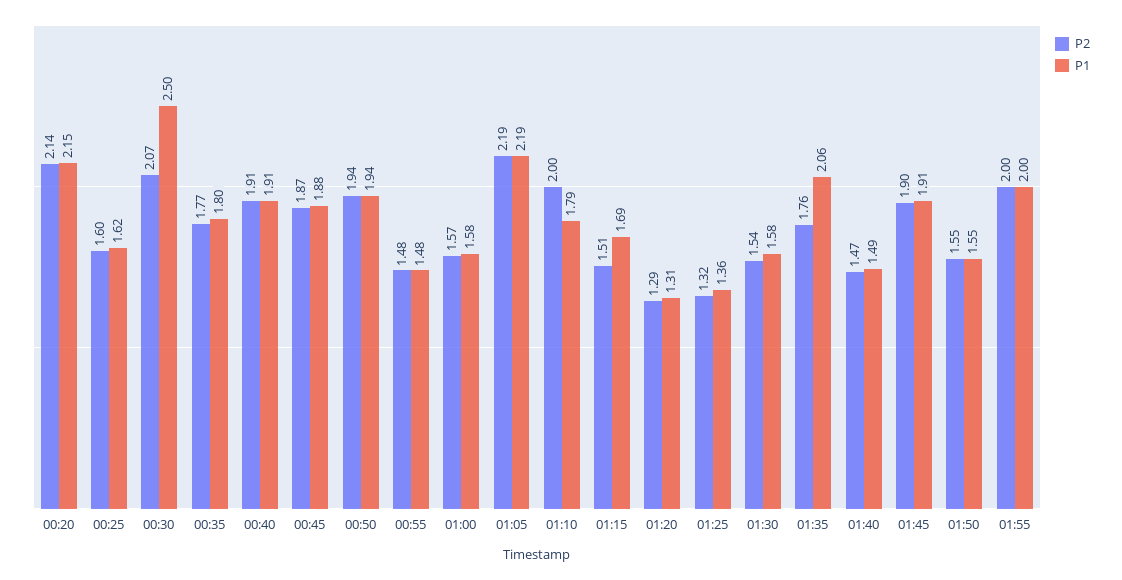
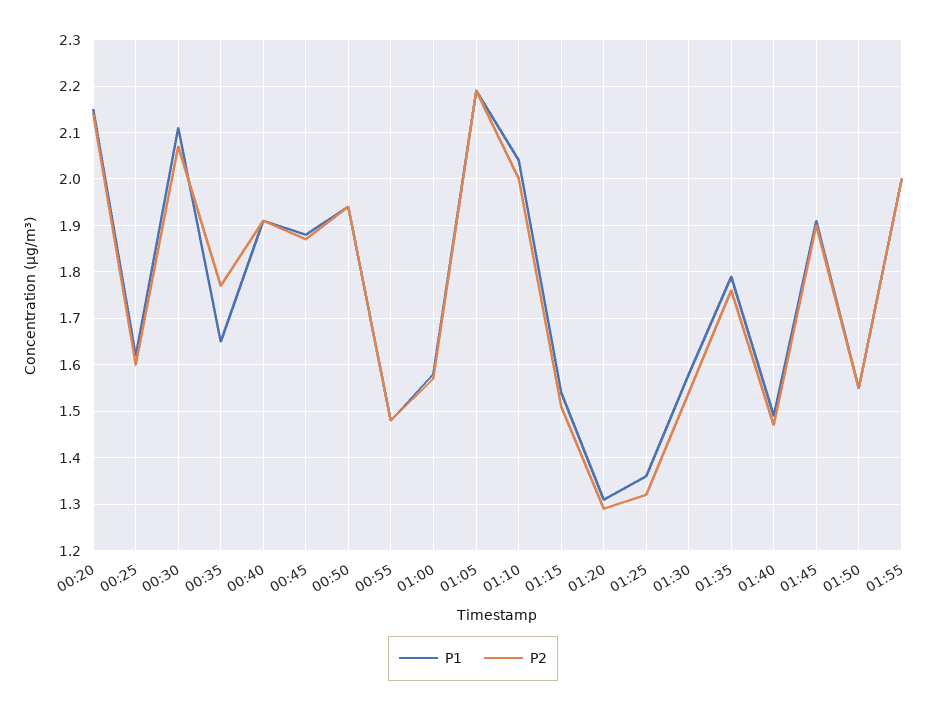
  {
    "P2": {
      "00:20": 2.14,
      "00:25": 1.6,
      "00:30": 2.07,
      "00:35": 1.77,
      "00:40": 1.91,
      "00:45": 1.87,
      "00:50": 1.94,
      "00:55": 1.48,
      "01:00": 1.57,
      "01:05": 2.19,
      "01:10": 2,
      "01:15": 1.51,
      "01:20": 1.29,
      "01:25": 1.32,
      "01:30": 1.54,
      "01:35": 1.76,
      "01:40": 1.47,
      "01:45": 1.9,
      "01:50": 1.55,
      "01:55": 2
    },
    "P1": {
      "00:20": 2.15,
      "00:25": 1.62,
-     "00:30": 2.5,
+     "00:30": 2.1,
-     "00:35": 1.8,
+     "00:35": 1.65,
      "00:40": 1.91,
      "00:45": 1.88,
      "00:50": 1.94,
      "00:55": 1.48,
      "01:00": 1.58,
      "01:05": 2.19,
-     "01:10": 1.79,
+     "01:10": 2.05,
-     "01:15": 1.69,
+     "01:15": 1.55,
      "01:20": 1.31,
      "01:25": 1.36,
      "01:30": 1.58,
-     "01:35": 2.06,
+     "01:35": 1.8,
      "01:40": 1.49,
      "01:45": 1.91,
      "01:50": 1.55,
      "01:55": 2
    }
  }

